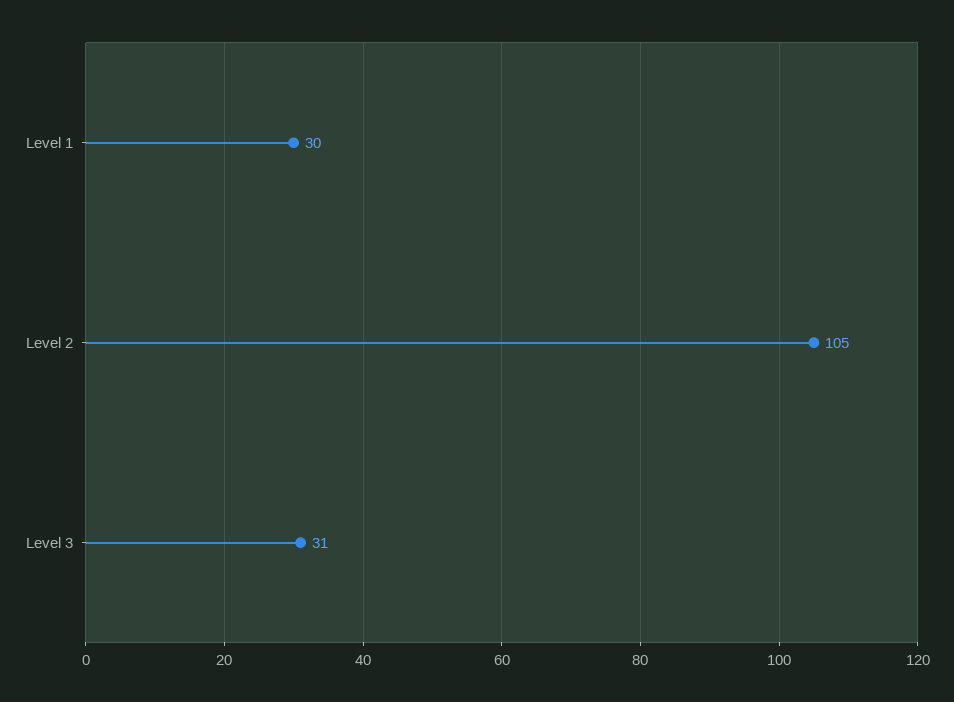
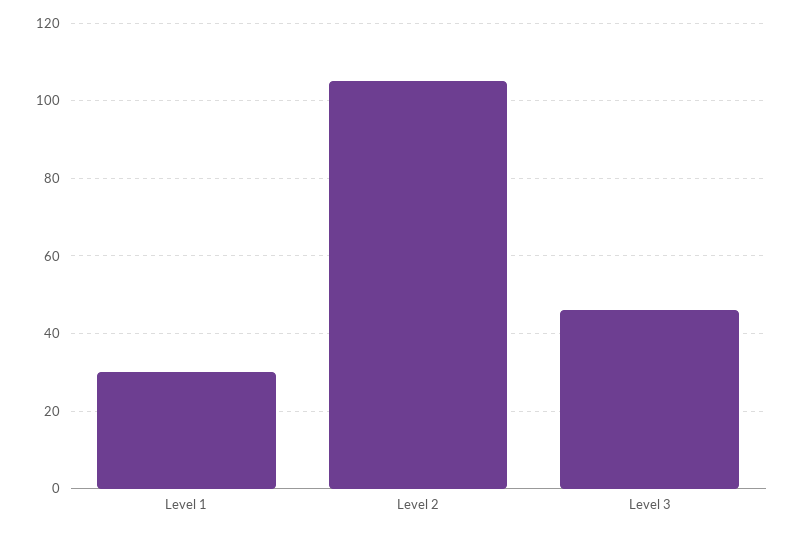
  {
    "Level 1": 30,
    "Level 2": 105,
-   "Level 3": 31
+   "Level 3": 45
  }

